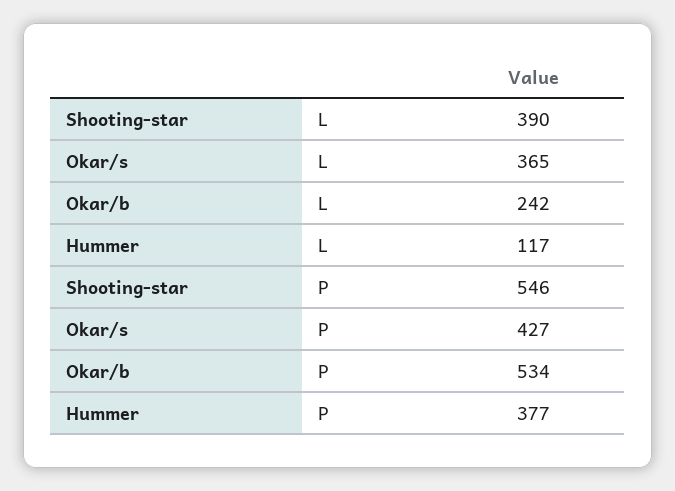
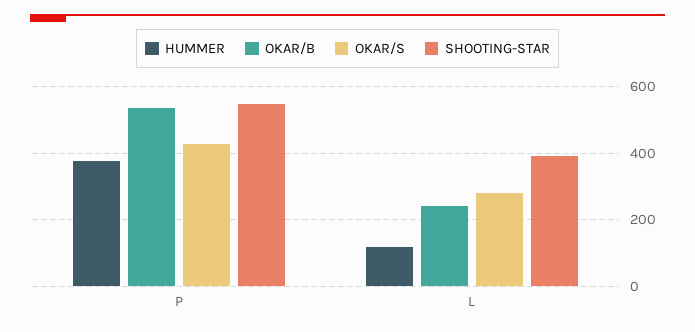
  {
    "Shooting-star": {
      "L": 390,
      "P": 546
    },
    "Okar/s": {
-     "L": 365,
+     "L": 280,
      "P": 427
    },
    "Okar/b": {
      "L": 242,
      "P": 534
    },
    "Hummer": {
      "L": 117,
      "P": 377
    }
  }

